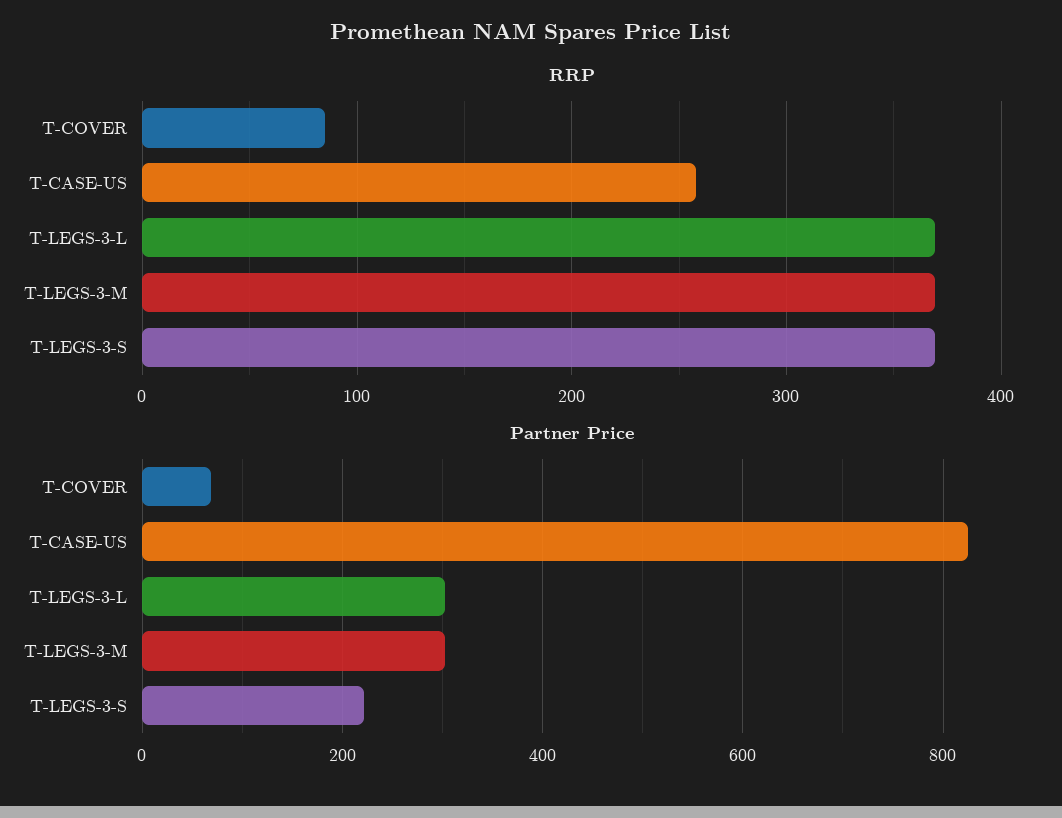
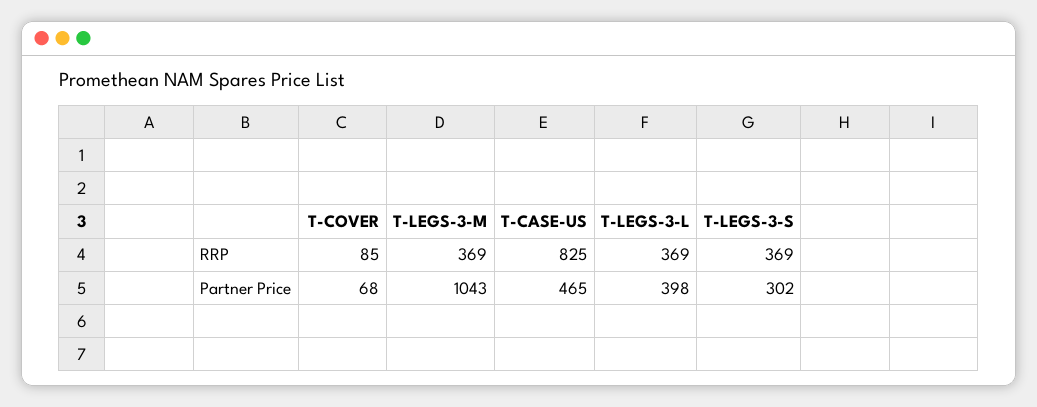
  {
    "RRP": {
      "T-COVER": 85,
-     "T-CASE-US": 260,
+     "T-CASE-US": 825,
      "T-LEGS-3-L": 369,
      "T-LEGS-3-M": 369,
      "T-LEGS-3-S": 369
    },
    "Partner Price": {
      "T-COVER": 68,
-     "T-CASE-US": 820,
+     "T-CASE-US": 465,
-     "T-LEGS-3-L": 300,
+     "T-LEGS-3-L": 398,
-     "T-LEGS-3-M": 300,
+     "T-LEGS-3-M": 1043,
-     "T-LEGS-3-S": 220
+     "T-LEGS-3-S": 302
    }
  }

